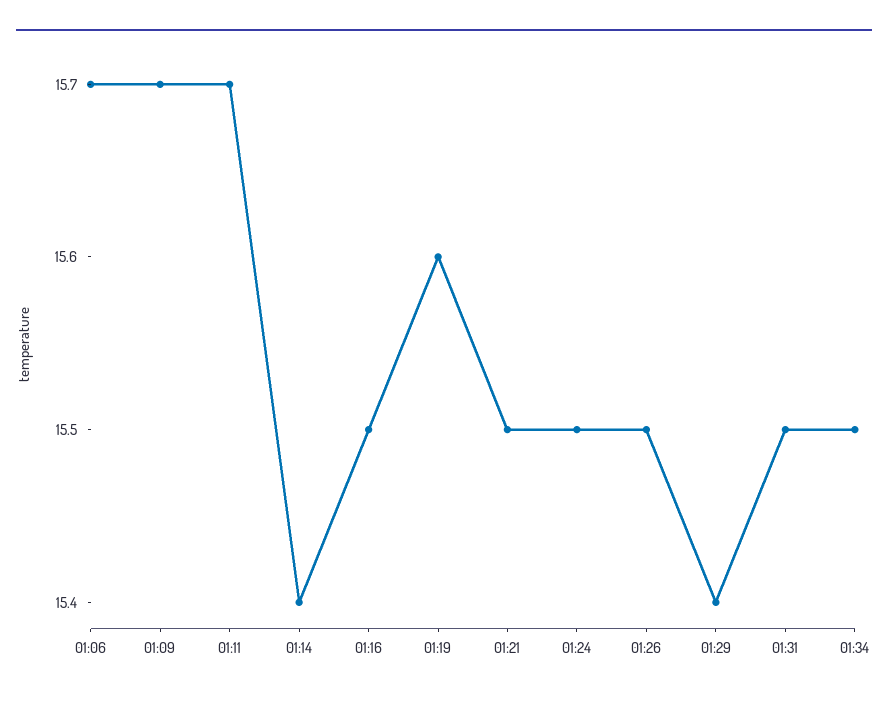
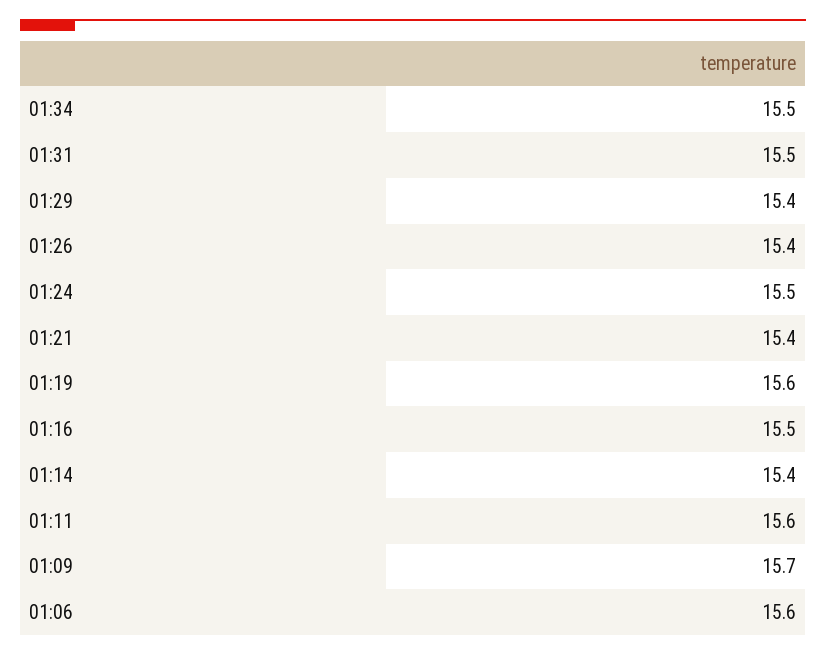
  {
-   "01:06": 15.7,
+   "01:06": 15.6,
    "01:09": 15.7,
-   "01:11": 15.7,
+   "01:11": 15.6,
    "01:14": 15.4,
    "01:16": 15.5,
    "01:19": 15.6,
-   "01:21": 15.5,
+   "01:21": 15.4,
    "01:24": 15.5,
-   "01:26": 15.5,
+   "01:26": 15.4,
    "01:29": 15.4,
    "01:31": 15.5,
    "01:34": 15.5
  }

